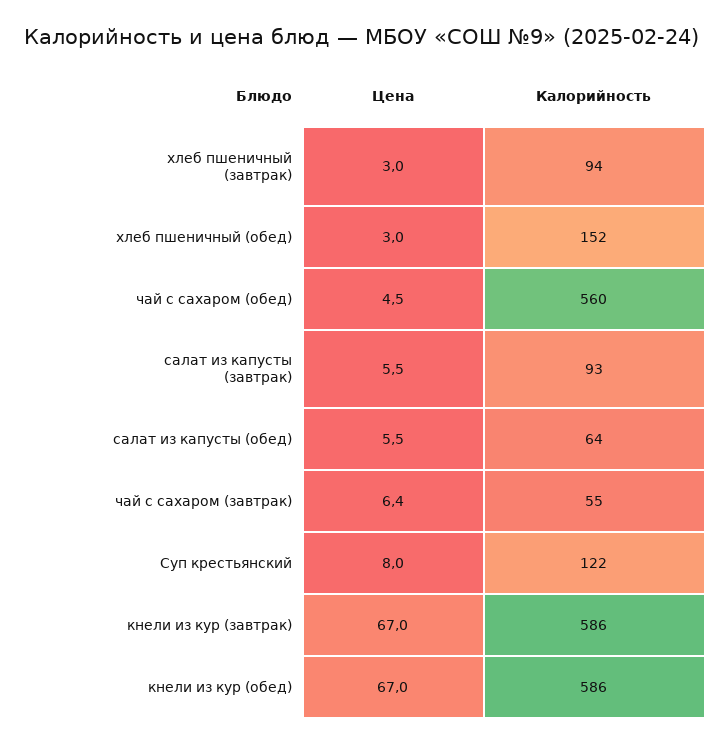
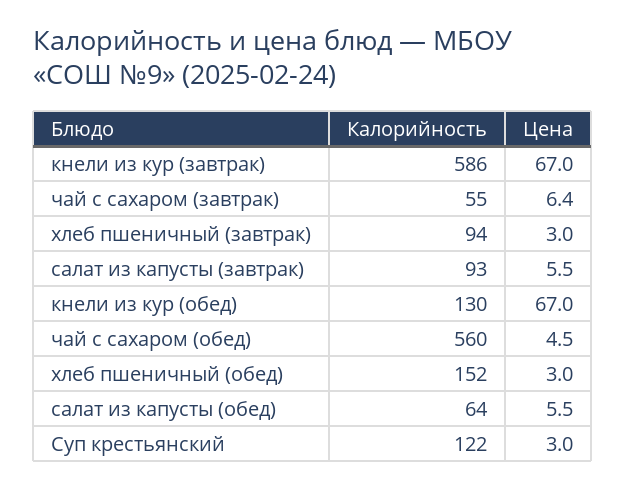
  {
    "Цена": {
      "хлеб пшеничный (завтрак)": 3,
      "хлеб пшеничный (обед)": 3,
      "чай с сахаром (обед)": 4.5,
      "салат из капусты (завтрак)": 5.5,
      "салат из капусты (обед)": 5.5,
      "чай с сахаром (завтрак)": 6.4,
-     "Суп крестьянский": 8,
+     "Суп крестьянский": 3,
      "кнели из кур (завтрак)": 67,
      "кнели из кур (обед)": 67
    },
    "Калорийность": {
      "хлеб пшеничный (завтрак)": 94,
      "хлеб пшеничный (обед)": 152,
      "чай с сахаром (обед)": 560,
      "салат из капусты (завтрак)": 93,
      "салат из капусты (обед)": 64,
      "чай с сахаром (завтрак)": 55,
      "Суп крестьянский": 122,
      "кнели из кур (завтрак)": 586,
-     "кнели из кур (обед)": 586
+     "кнели из кур (обед)": 130
    }
  }

